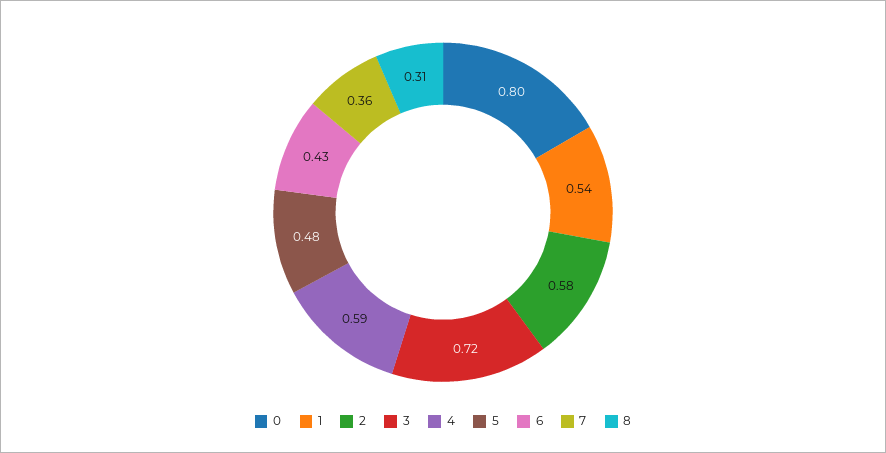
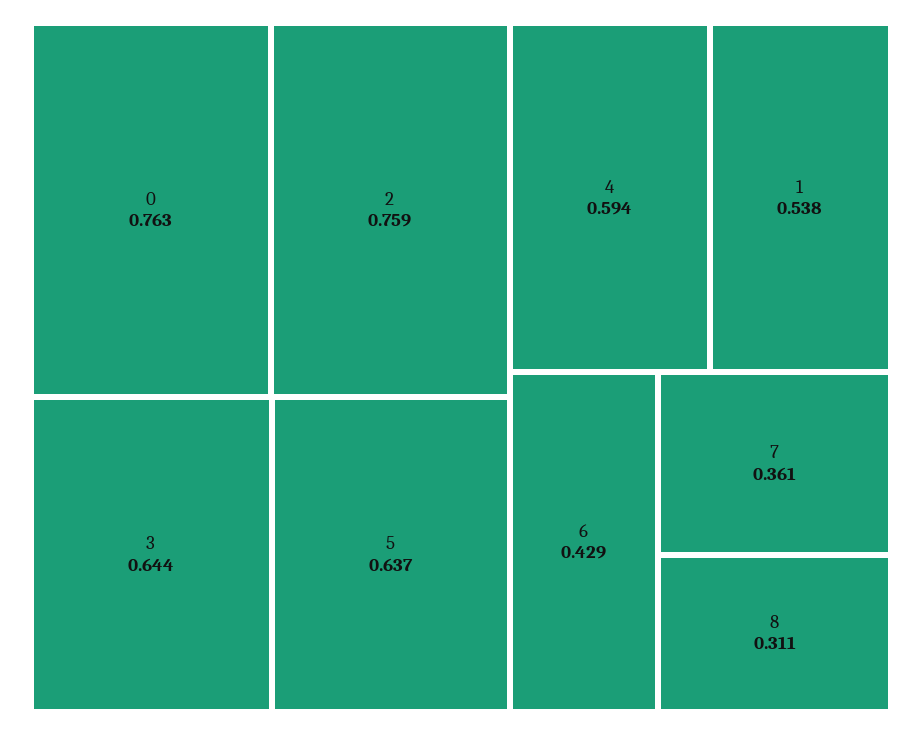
  {
-   "0": 0.8,
+   "0": 0.763,
    "1": 0.538,
-   "2": 0.58,
+   "2": 0.759,
-   "3": 0.72,
+   "3": 0.644,
    "4": 0.594,
-   "5": 0.48,
+   "5": 0.637,
    "6": 0.429,
    "7": 0.361,
    "8": 0.311
  }

